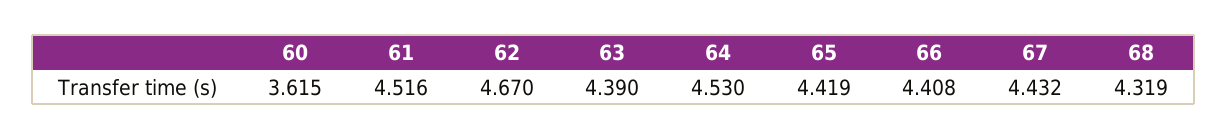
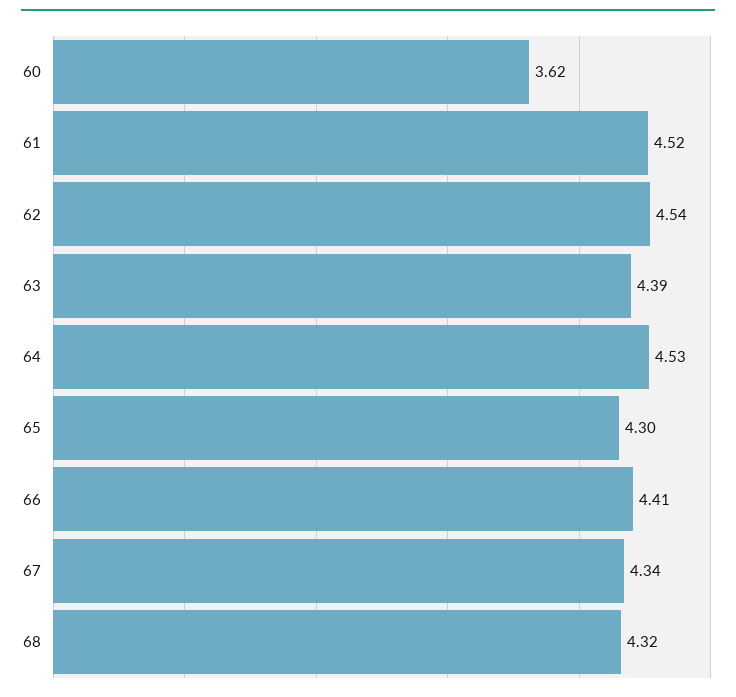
  {
    "60": 3.615,
    "61": 4.516,
-   "62": 4.67,
+   "62": 4.54,
    "63": 4.39,
    "64": 4.53,
-   "65": 4.419,
+   "65": 4.3,
    "66": 4.408,
-   "67": 4.432,
+   "67": 4.34,
    "68": 4.319
  }

